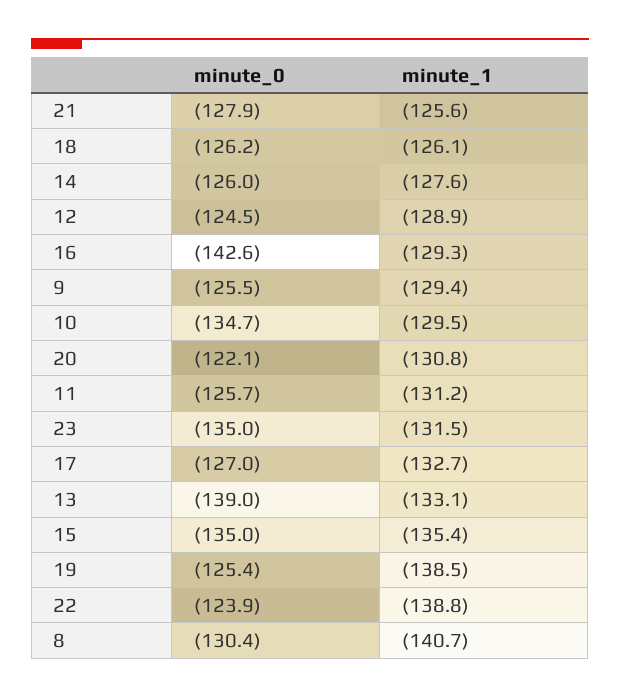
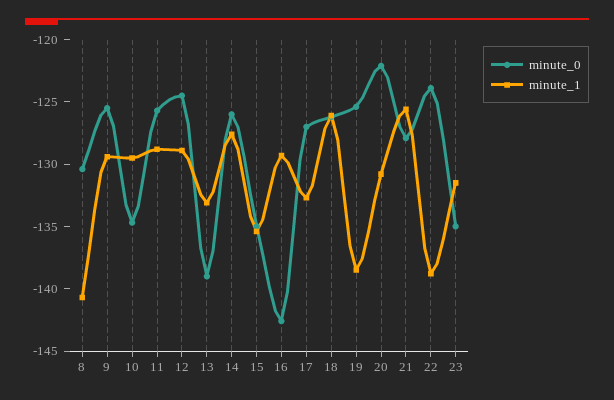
  {
    "minute_0": {
      "21": -127.9,
      "18": -126.2,
      "14": -126,
      "12": -124.5,
      "16": -142.6,
      "9": -125.5,
      "10": -134.7,
      "20": -122.1,
      "11": -125.7,
      "23": -135,
      "17": -127,
      "13": -139,
      "15": -135,
      "19": -125.4,
      "22": -123.9,
      "8": -130.4
    },
    "minute_1": {
      "21": -125.6,
      "18": -126.1,
      "14": -127.6,
      "12": -128.9,
      "16": -129.3,
      "9": -129.4,
      "10": -129.5,
      "20": -130.8,
-     "11": -131.2,
+     "11": -129,
      "23": -131.5,
      "17": -132.7,
      "13": -133.1,
      "15": -135.4,
      "19": -138.5,
      "22": -138.8,
      "8": -140.7
    }
  }

